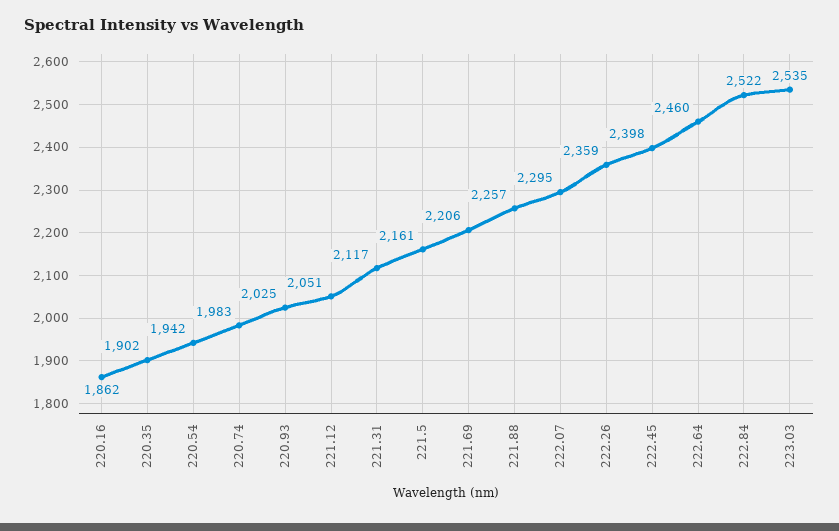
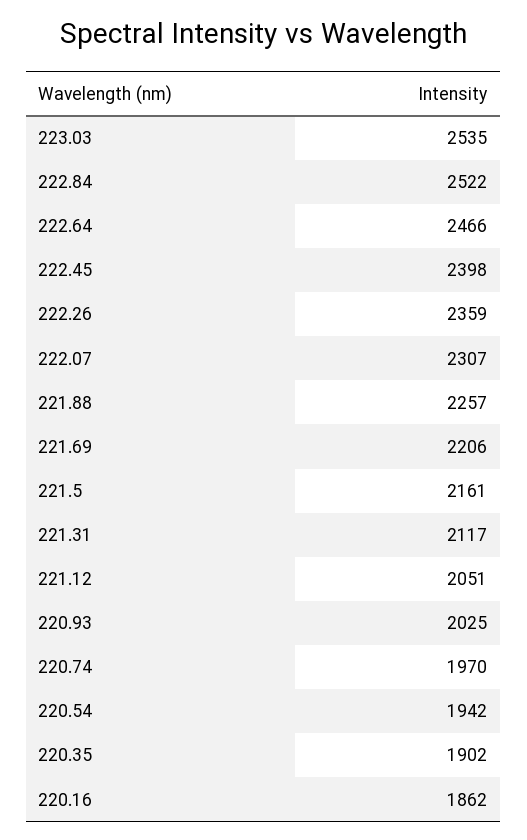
  {
    "220.16": 1862,
    "220.35": 1902,
    "220.54": 1942,
-   "220.74": 1983,
+   "220.74": 1970,
    "220.93": 2025,
    "221.12": 2051,
    "221.31": 2117,
    "221.5": 2161,
    "221.69": 2206,
    "221.88": 2257,
-   "222.07": 2295,
+   "222.07": 2307,
    "222.26": 2359,
    "222.45": 2398,
-   "222.64": 2460,
+   "222.64": 2466,
    "222.84": 2522,
    "223.03": 2535
  }

